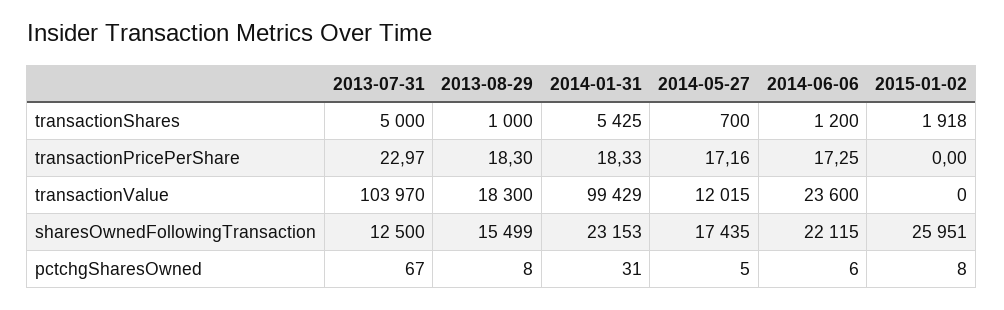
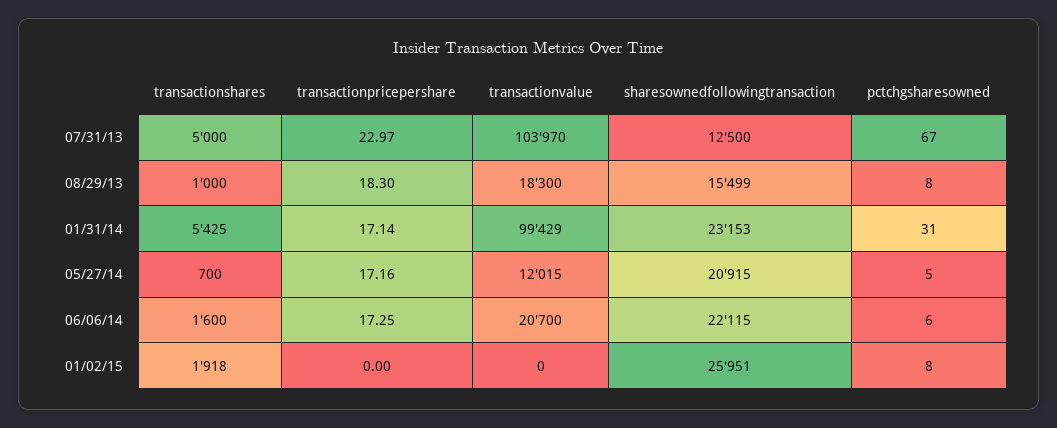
  {
    "2013-07-31": {
      "transactionShares": 5000,
      "transactionPricePerShare": 22.97,
      "transactionValue": 103970,
      "sharesOwnedFollowingTransaction": 12500,
      "pctchgSharesOwned": 67
    },
    "2013-08-29": {
      "transactionShares": 1000,
      "transactionPricePerShare": 18.3,
      "transactionValue": 18300,
      "sharesOwnedFollowingTransaction": 15499,
      "pctchgSharesOwned": 8
    },
    "2014-01-31": {
      "transactionShares": 5425,
-     "transactionPricePerShare": 18.33,
+     "transactionPricePerShare": 17.14,
      "transactionValue": 99429,
      "sharesOwnedFollowingTransaction": 23153,
      "pctchgSharesOwned": 31
    },
    "2014-05-27": {
      "transactionShares": 700,
      "transactionPricePerShare": 17.16,
      "transactionValue": 12015,
-     "sharesOwnedFollowingTransaction": 17435,
+     "sharesOwnedFollowingTransaction": 20915,
      "pctchgSharesOwned": 5
    },
    "2014-06-06": {
-     "transactionShares": 1200,
+     "transactionShares": 1600,
      "transactionPricePerShare": 17.25,
-     "transactionValue": 23600,
+     "transactionValue": 20700,
      "sharesOwnedFollowingTransaction": 22115,
      "pctchgSharesOwned": 6
    },
    "2015-01-02": {
      "transactionShares": 1918,
      "transactionPricePerShare": 0,
      "transactionValue": 0,
      "sharesOwnedFollowingTransaction": 25951,
      "pctchgSharesOwned": 8
    }
  }

